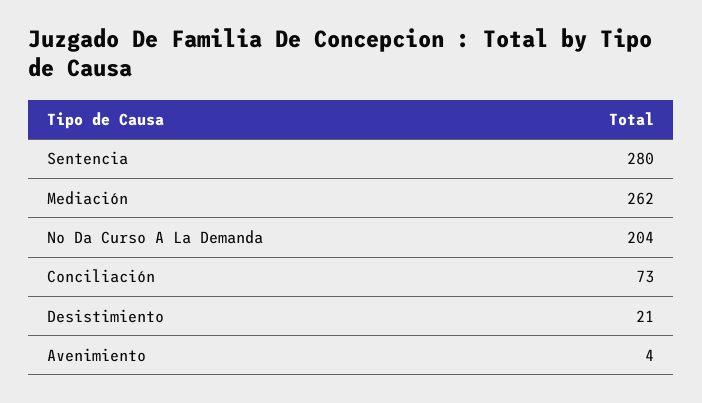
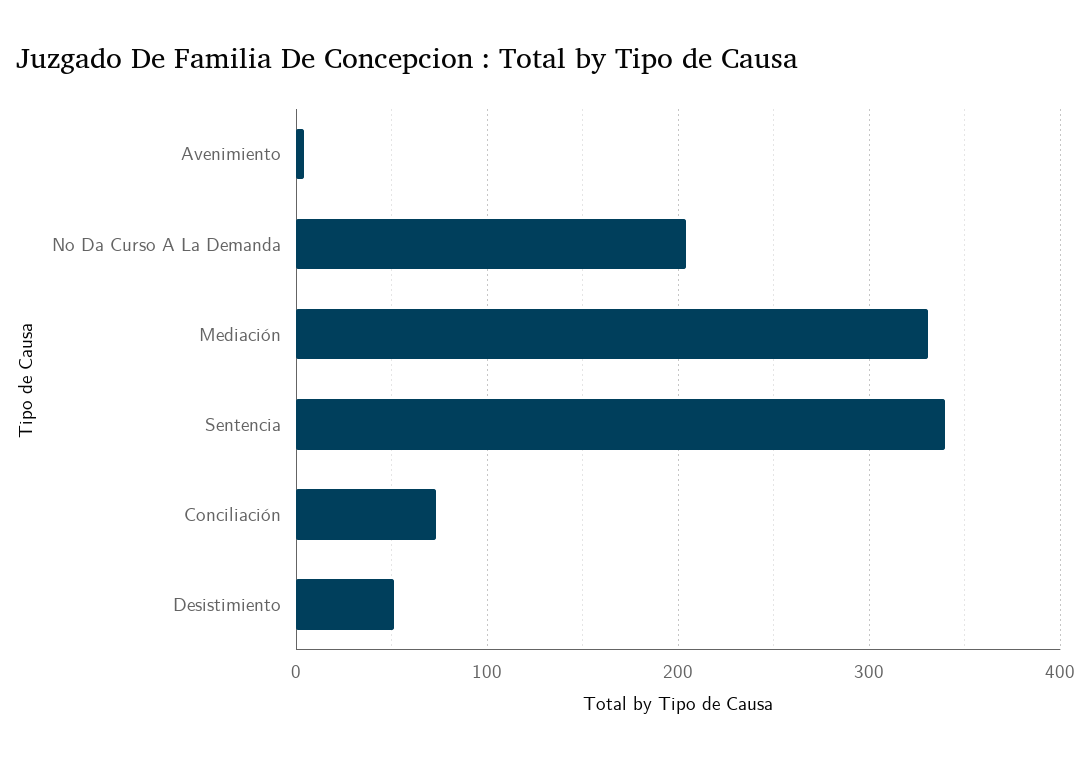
  {
-   "Sentencia": 280,
+   "Sentencia": 340,
-   "Mediación": 262,
+   "Mediación": 330,
    "No Da Curso A La Demanda": 204,
    "Conciliación": 73,
-   "Desistimiento": 21,
+   "Desistimiento": 50,
    "Avenimiento": 4
  }

